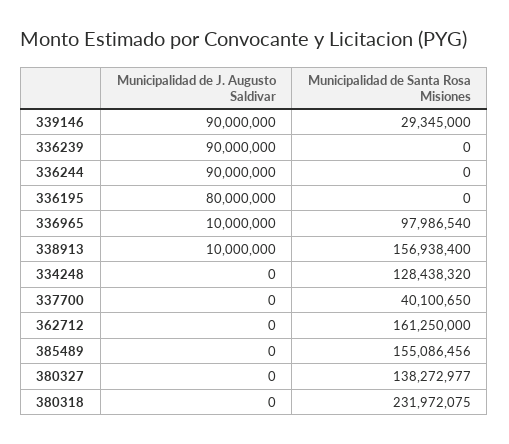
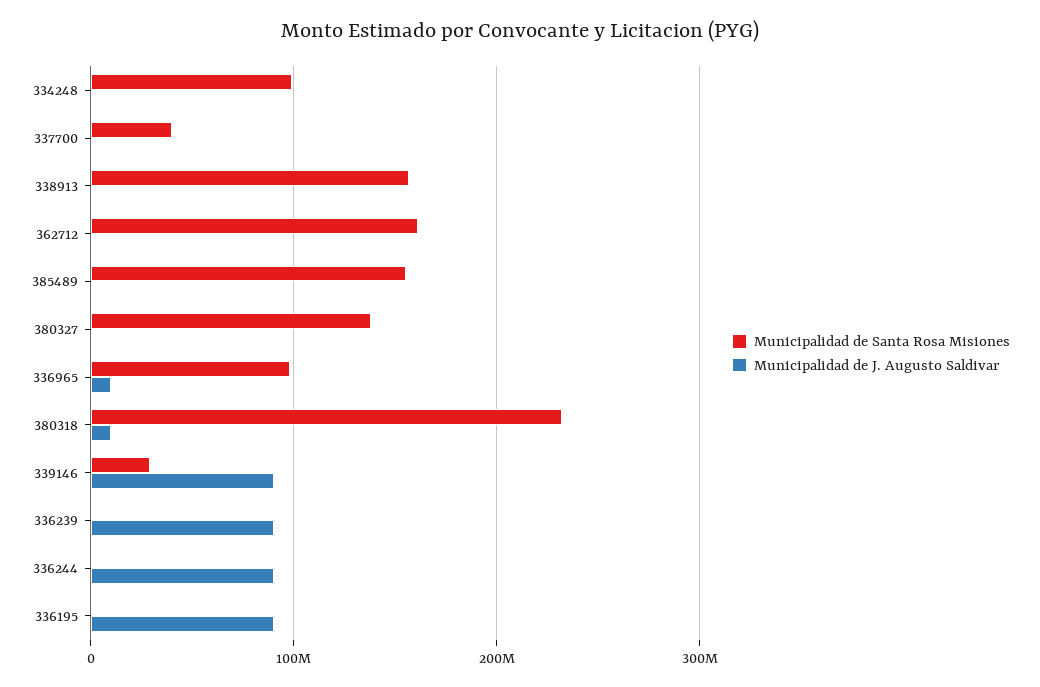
  {
    "Municipalidad de J. Augusto Saldivar": {
      "339146": 90000000,
      "336239": 90000000,
      "336244": 90000000,
-     "336195": 80000000,
+     "336195": 90000000,
      "336965": 10000000,
-     "338913": 10000000,
+     "338913": 0,
      "334248": 0,
      "337700": 0,
      "362712": 0,
      "385489": 0,
      "380327": 0,
-     "380318": 0
+     "380318": 10000000
    },
    "Municipalidad de Santa Rosa Misiones": {
      "339146": 29345000,
      "336239": 0,
      "336244": 0,
      "336195": 0,
      "336965": 97986540,
      "338913": 156938400,
-     "334248": 128438320,
+     "334248": 100000000,
      "337700": 40100650,
      "362712": 161250000,
      "385489": 155086456,
      "380327": 138272977,
      "380318": 231972075
    }
  }

